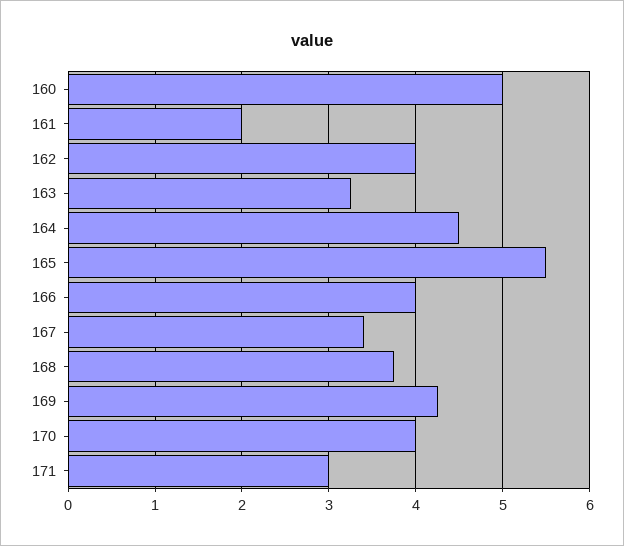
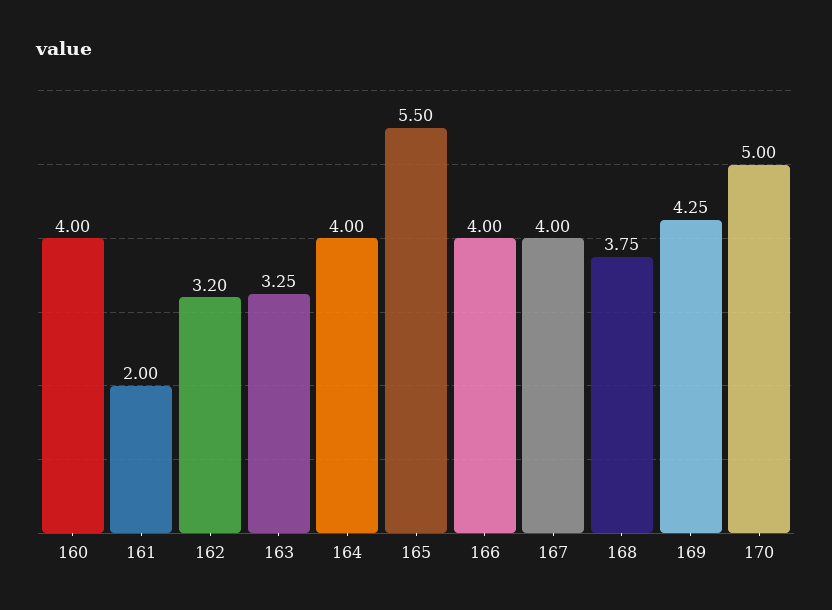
  {
-   "160": 5,
+   "160": 4,
    "161": 2,
-   "162": 4,
+   "162": 3.2,
    "163": 3.25,
-   "164": 4.5,
+   "164": 4,
    "165": 5.5,
    "166": 4,
-   "167": 3.4,
+   "167": 4,
    "168": 3.75,
    "169": 4.25,
-   "170": 4,
+   "170": 5
-   "171": 3
  }

